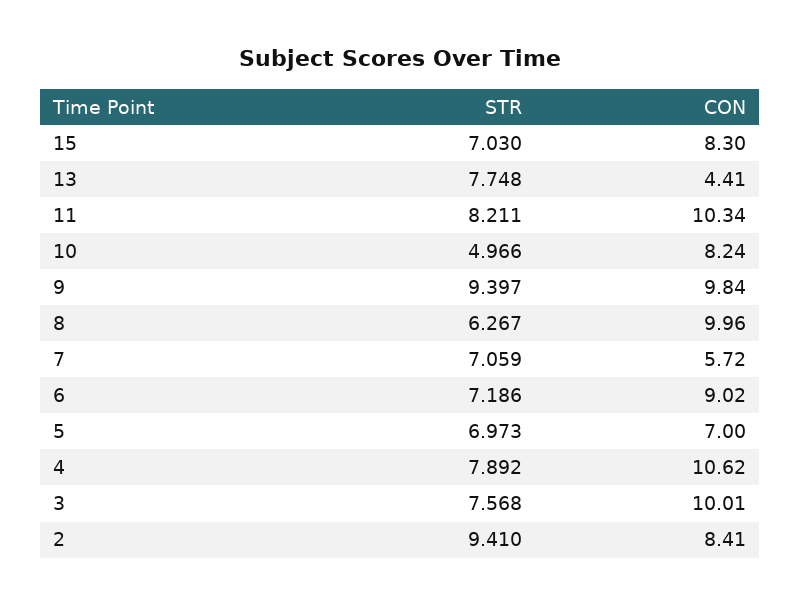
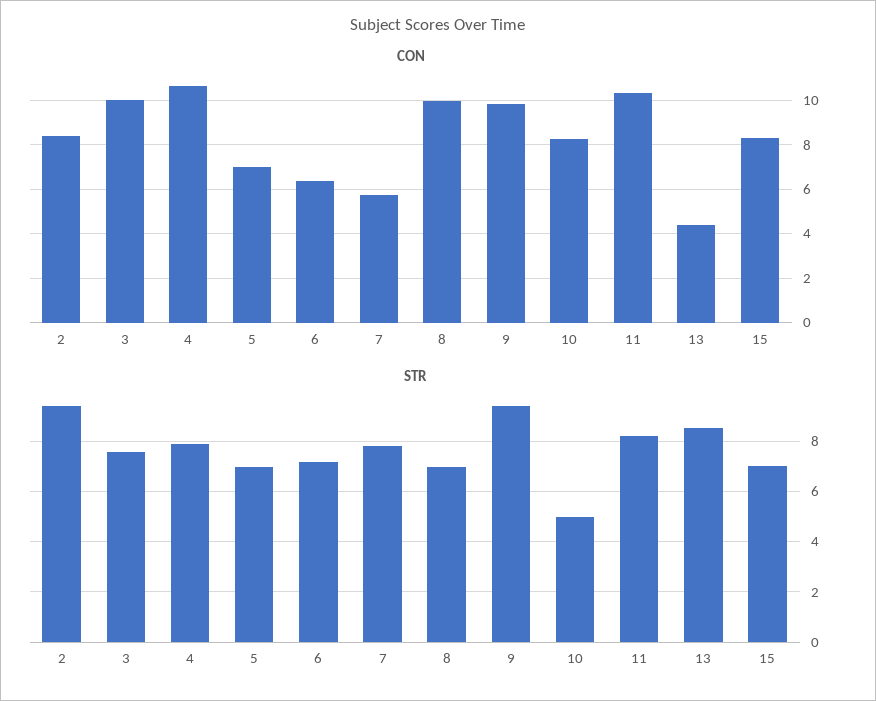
  {
    "STR": {
      "15": 7.03,
-     "13": 7.748,
+     "13": 8.5,
      "11": 8.211,
      "10": 4.966,
      "9": 9.397,
-     "8": 6.267,
+     "8": 7,
-     "7": 7.059,
+     "7": 7.75,
      "6": 7.186,
      "5": 6.973,
      "4": 7.892,
      "3": 7.568,
      "2": 9.41
    },
    "CON": {
      "15": 8.3,
      "13": 4.41,
      "11": 10.34,
      "10": 8.24,
      "9": 9.84,
      "8": 9.96,
      "7": 5.72,
-     "6": 9.02,
+     "6": 6.5,
      "5": 7,
      "4": 10.62,
      "3": 10.01,
      "2": 8.41
    }
  }

